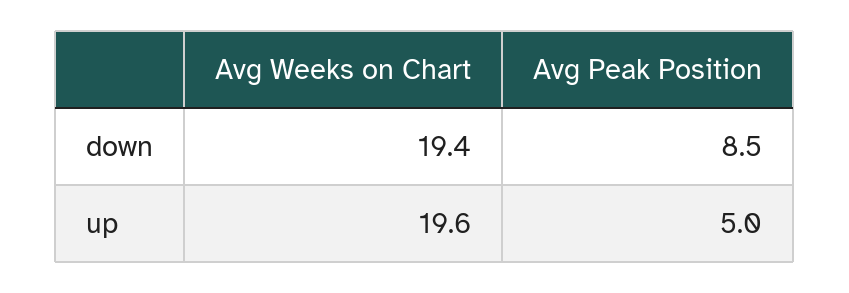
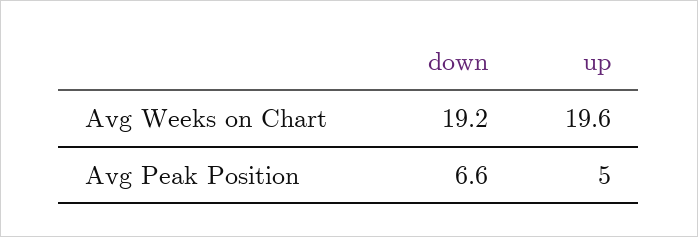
  {
    "Avg Weeks on Chart": {
-     "down": 19.4,
+     "down": 19.2,
      "up": 19.6
    },
    "Avg Peak Position": {
-     "down": 8.5,
+     "down": 6.6,
      "up": 5
    }
  }

